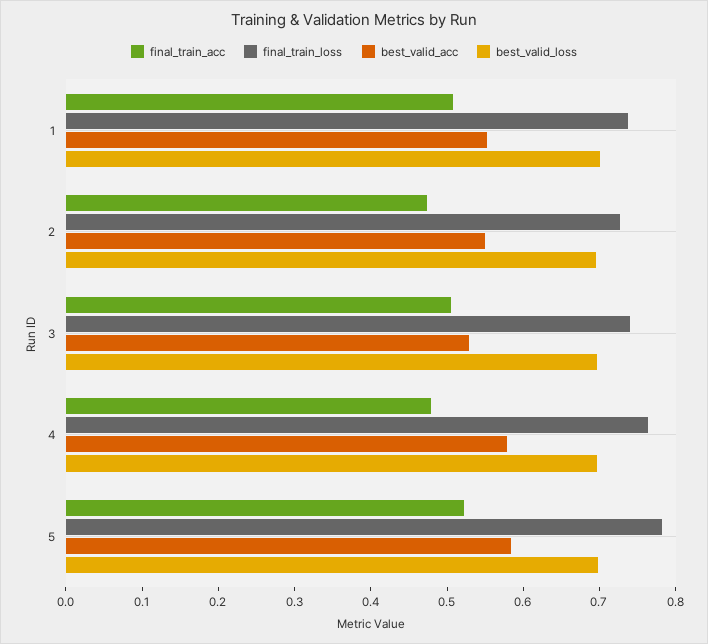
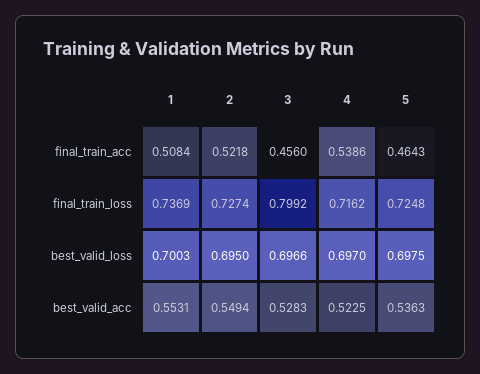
  {
    "final_train_acc": {
      "1": 0.5084,
-     "2": 0.48,
+     "2": 0.5218,
-     "3": 0.5,
+     "3": 0.456,
-     "4": 0.48,
+     "4": 0.5386,
-     "5": 0.52
+     "5": 0.4643
    },
    "final_train_loss": {
      "1": 0.7369,
      "2": 0.7274,
-     "3": 0.74,
+     "3": 0.7992,
-     "4": 0.76,
+     "4": 0.7162,
-     "5": 0.78
+     "5": 0.7248
    },
    "best_valid_acc": {
      "1": 0.5531,
      "2": 0.5494,
      "3": 0.5283,
-     "4": 0.58,
+     "4": 0.5225,
-     "5": 0.58
+     "5": 0.5363
    },
    "best_valid_loss": {
      "1": 0.7003,
      "2": 0.695,
      "3": 0.6966,
      "4": 0.697,
      "5": 0.6975
    }
  }

